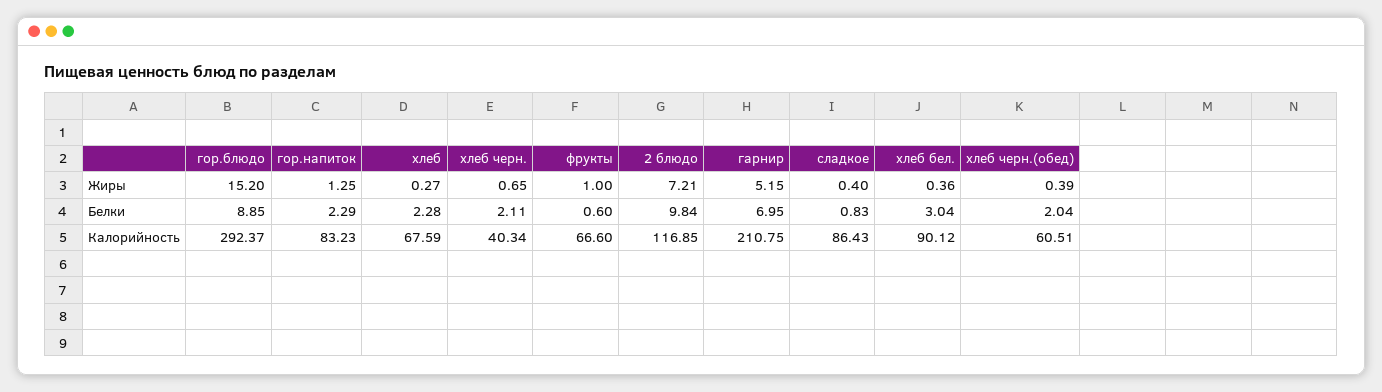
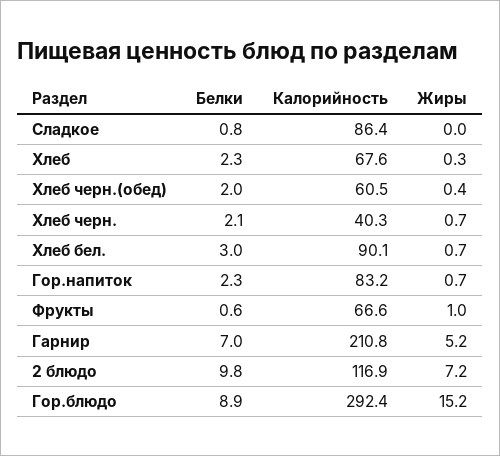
  {
    "гор.блюдо": {
      "Жиры": 15.2,
      "Белки": 8.85,
      "Калорийность": 292.37
    },
    "гор.напиток": {
-     "Жиры": 1.25,
+     "Жиры": 0.7,
      "Белки": 2.29,
      "Калорийность": 83.23
    },
    "хлеб": {
      "Жиры": 0.27,
      "Белки": 2.28,
      "Калорийность": 67.59
    },
    "хлеб черн.": {
      "Жиры": 0.65,
      "Белки": 2.11,
      "Калорийность": 40.34
    },
    "фрукты": {
      "Жиры": 1,
      "Белки": 0.6,
      "Калорийность": 66.6
    },
    "2 блюдо": {
      "Жиры": 7.21,
      "Белки": 9.84,
      "Калорийность": 116.85
    },
    "гарнир": {
      "Жиры": 5.15,
      "Белки": 6.95,
      "Калорийность": 210.75
    },
    "сладкое": {
-     "Жиры": 0.4,
+     "Жиры": 0,
      "Белки": 0.83,
      "Калорийность": 86.43
    },
    "хлеб бел.": {
-     "Жиры": 0.36,
+     "Жиры": 0.7,
      "Белки": 3.04,
      "Калорийность": 90.12
    },
    "хлеб черн.(обед)": {
      "Жиры": 0.39,
      "Белки": 2.04,
      "Калорийность": 60.51
    }
  }

